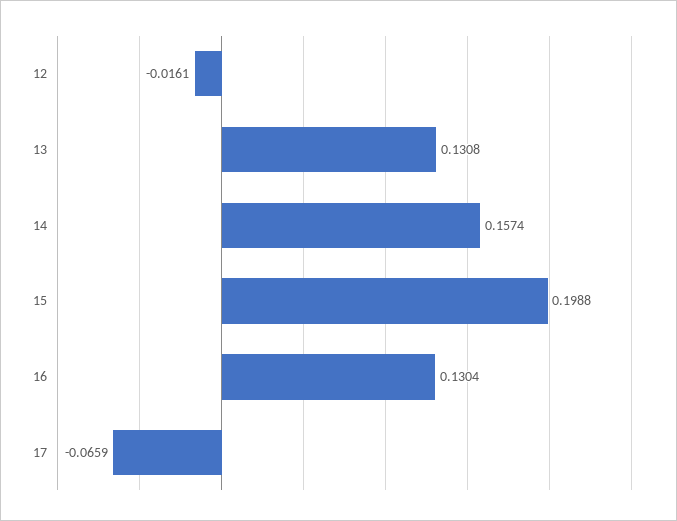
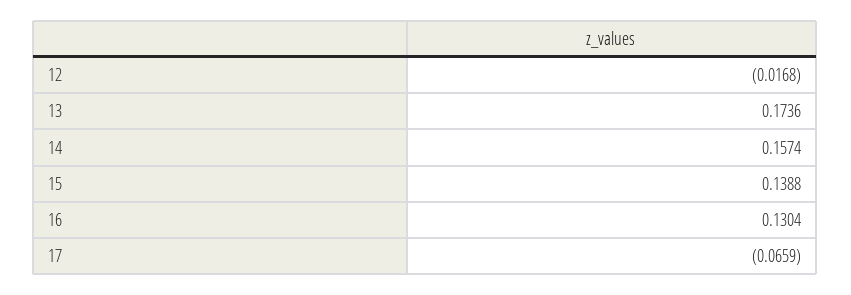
  {
-   "12": -0.0161,
+   "12": -0.0168,
-   "13": 0.1308,
+   "13": 0.1736,
    "14": 0.1574,
-   "15": 0.1988,
+   "15": 0.1388,
    "16": 0.1304,
    "17": -0.0659
  }

